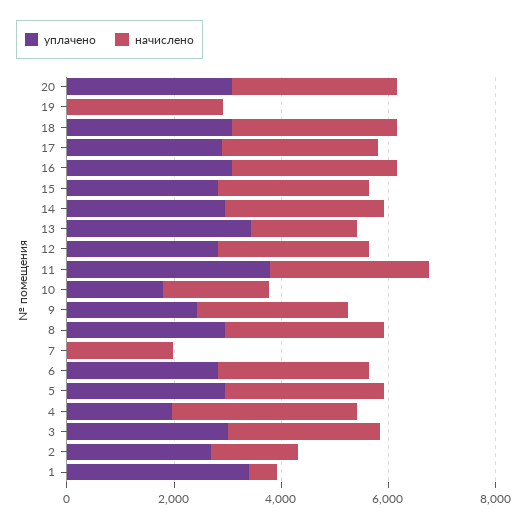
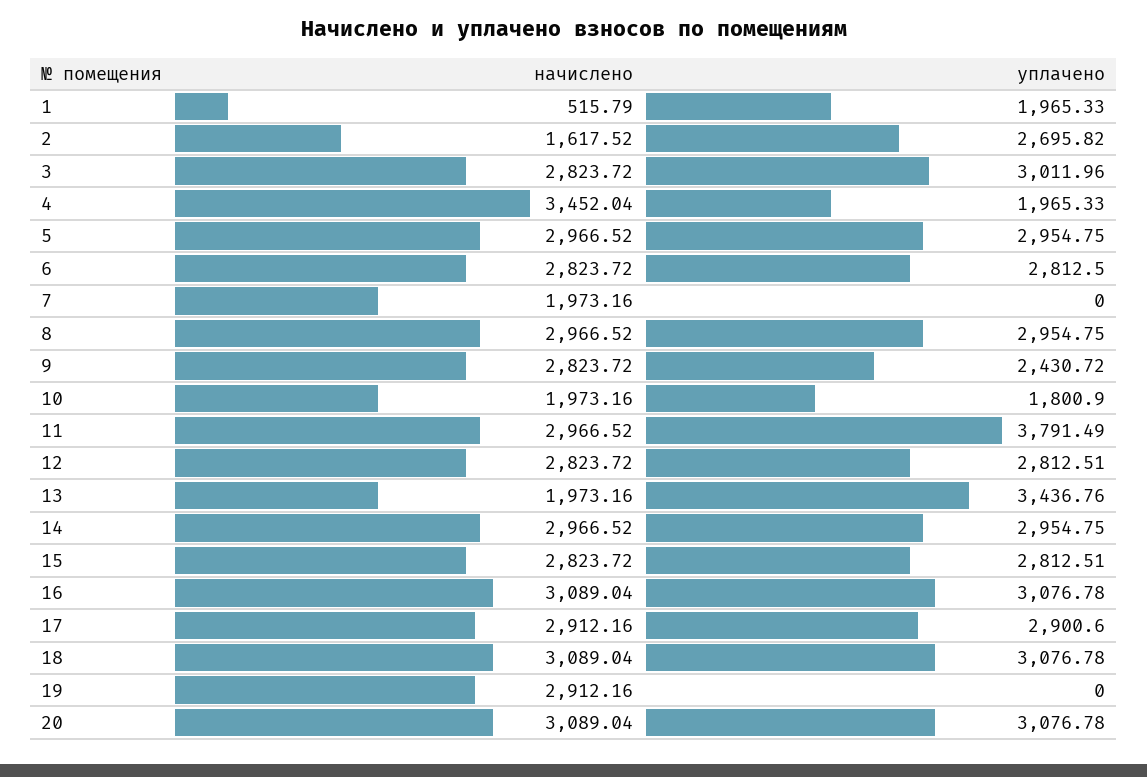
  {
    "уплачено": {
      "20": 3076.78,
      "19": 0,
      "18": 3076.78,
      "17": 2900.6,
      "16": 3076.78,
      "15": 2812.51,
      "14": 2954.75,
      "13": 3436.76,
      "12": 2812.51,
      "11": 3791.49,
      "10": 1800.9,
      "9": 2430.72,
      "8": 2954.75,
      "7": 0,
      "6": 2812.5,
      "5": 2954.75,
      "4": 1965.33,
      "3": 3011.96,
      "2": 2695.82,
-     "1": 3500
+     "1": 1965.33
    },
    "начислено": {
      "20": 3089.04,
      "19": 2912.16,
      "18": 3089.04,
      "17": 2912.16,
      "16": 3089.04,
      "15": 2823.72,
      "14": 2966.52,
      "13": 1973.16,
      "12": 2823.72,
      "11": 2966.52,
      "10": 1973.16,
      "9": 2823.72,
      "8": 2966.52,
      "7": 1973.16,
      "6": 2823.72,
      "5": 2966.52,
      "4": 3452.04,
      "3": 2823.72,
      "2": 1617.52,
      "1": 515.79
    }
  }

